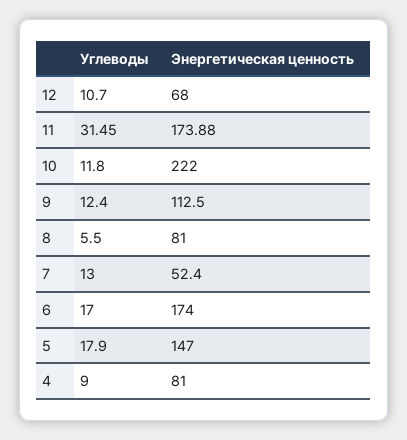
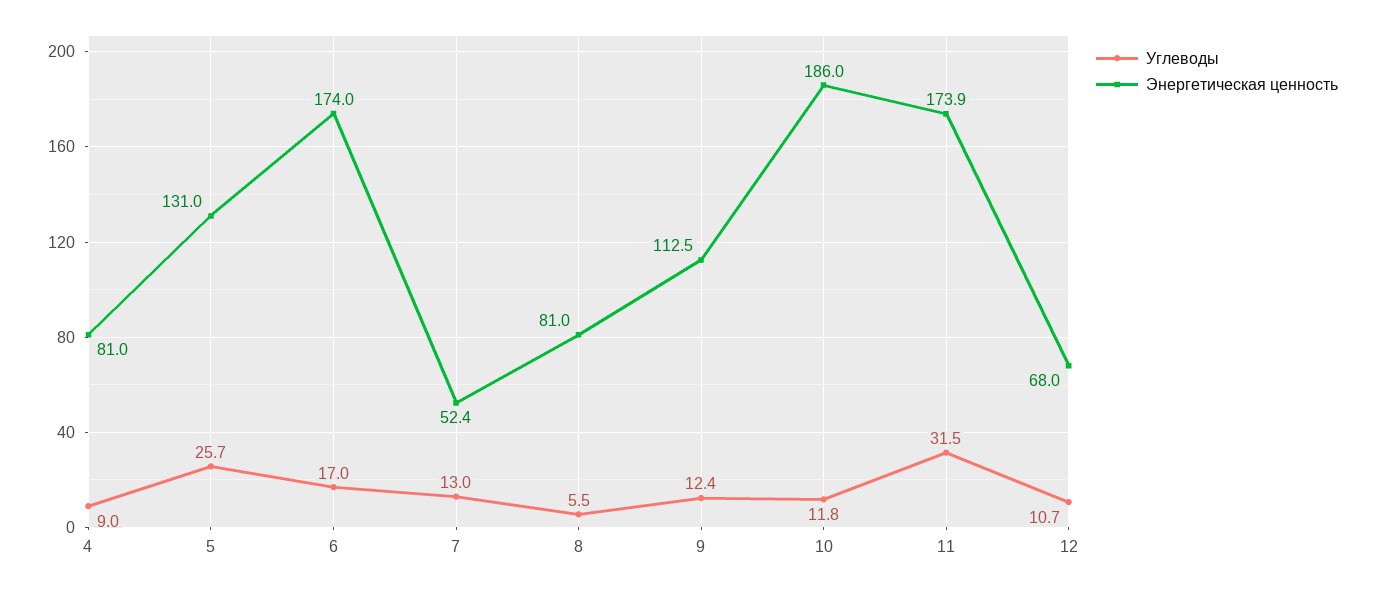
  {
    "Углеводы": {
      "12": 10.7,
      "11": 31.45,
      "10": 11.8,
      "9": 12.4,
      "8": 5.5,
      "7": 13,
      "6": 17,
-     "5": 17.9,
+     "5": 25.7,
      "4": 9
    },
    "Энергетическая ценность": {
      "12": 68,
      "11": 173.88,
-     "10": 222,
+     "10": 186,
      "9": 112.5,
      "8": 81,
      "7": 52.4,
      "6": 174,
-     "5": 147,
+     "5": 131,
      "4": 81
    }
  }

